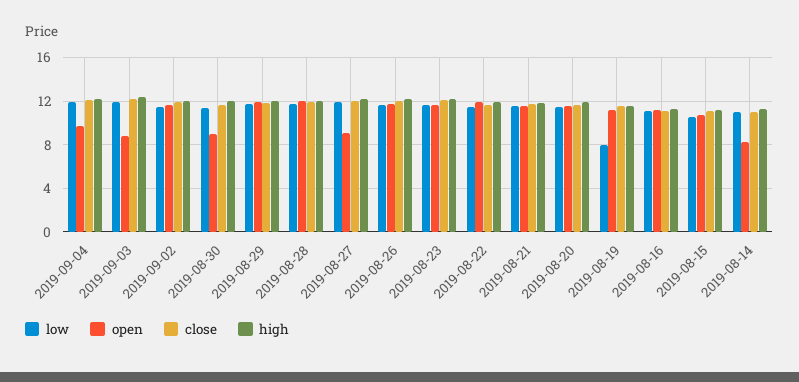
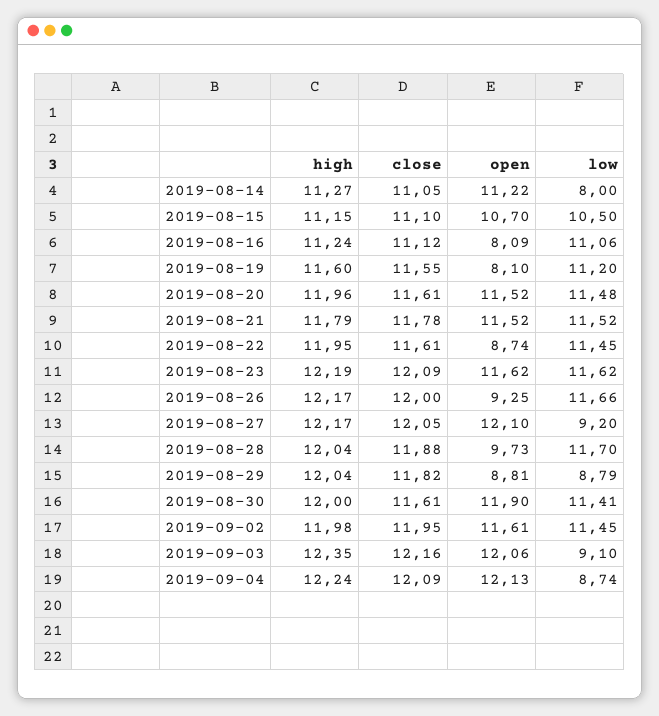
  {
    "low": {
-     "2019-09-04": 12,
+     "2019-09-04": 8.74,
-     "2019-09-03": 12,
+     "2019-09-03": 9.1,
      "2019-09-02": 11.45,
      "2019-08-30": 11.41,
-     "2019-08-29": 12,
+     "2019-08-29": 8.79,
      "2019-08-28": 11.7,
-     "2019-08-27": 12,
+     "2019-08-27": 9.2,
      "2019-08-26": 11.66,
      "2019-08-23": 11.62,
      "2019-08-22": 11.45,
      "2019-08-21": 11.52,
      "2019-08-20": 11.48,
-     "2019-08-19": 8,
+     "2019-08-19": 11.2,
      "2019-08-16": 11.06,
      "2019-08-15": 10.5,
-     "2019-08-14": 11
+     "2019-08-14": 8
    },
    "open": {
-     "2019-09-04": 10,
+     "2019-09-04": 12.13,
-     "2019-09-03": 9,
+     "2019-09-03": 12.06,
      "2019-09-02": 11.61,
-     "2019-08-30": 9,
+     "2019-08-30": 11.9,
-     "2019-08-29": 12,
+     "2019-08-29": 8.81,
-     "2019-08-28": 12,
+     "2019-08-28": 9.73,
-     "2019-08-27": 9,
+     "2019-08-27": 12.1,
-     "2019-08-26": 12,
+     "2019-08-26": 9.25,
      "2019-08-23": 11.62,
-     "2019-08-22": 12,
+     "2019-08-22": 8.74,
      "2019-08-21": 11.52,
      "2019-08-20": 11.52,
-     "2019-08-19": 11,
+     "2019-08-19": 8.1,
-     "2019-08-16": 11,
+     "2019-08-16": 8.09,
      "2019-08-15": 10.7,
-     "2019-08-14": 8
+     "2019-08-14": 11.22
    },
    "close": {
      "2019-09-04": 12.09,
      "2019-09-03": 12.16,
      "2019-09-02": 11.95,
      "2019-08-30": 11.61,
      "2019-08-29": 11.82,
      "2019-08-28": 11.88,
      "2019-08-27": 12.05,
      "2019-08-26": 12,
      "2019-08-23": 12.09,
      "2019-08-22": 11.61,
      "2019-08-21": 11.78,
      "2019-08-20": 11.61,
      "2019-08-19": 11.55,
      "2019-08-16": 11.12,
      "2019-08-15": 11.1,
      "2019-08-14": 11.05
    },
    "high": {
      "2019-09-04": 12.24,
      "2019-09-03": 12.35,
      "2019-09-02": 11.98,
      "2019-08-30": 12,
      "2019-08-29": 12.04,
      "2019-08-28": 12.04,
      "2019-08-27": 12.17,
      "2019-08-26": 12.17,
      "2019-08-23": 12.19,
      "2019-08-22": 11.95,
      "2019-08-21": 11.79,
      "2019-08-20": 11.96,
      "2019-08-19": 11.6,
      "2019-08-16": 11.24,
      "2019-08-15": 11.15,
      "2019-08-14": 11.27
    }
  }

